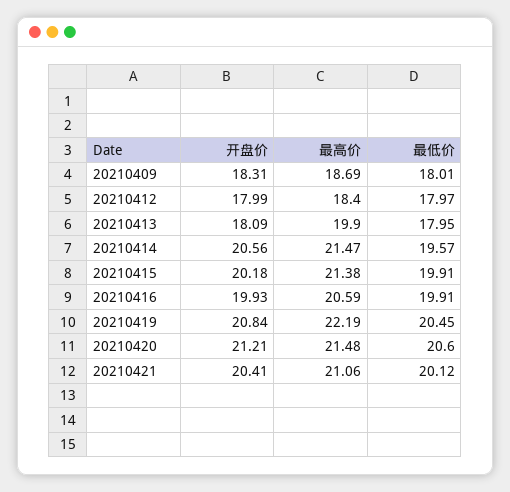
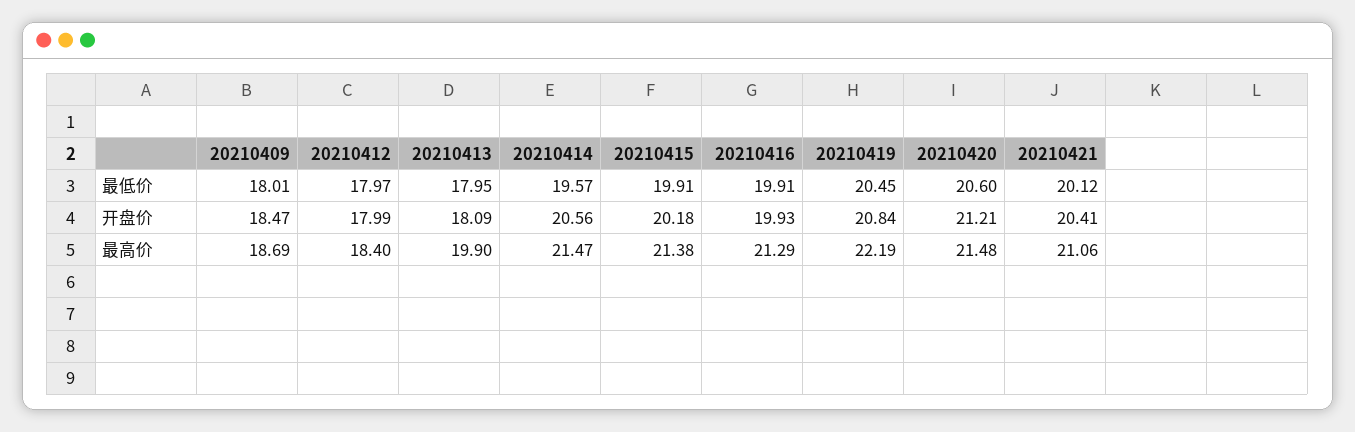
  {
    "开盘价": {
-     "20210409": 18.31,
+     "20210409": 18.47,
      "20210412": 17.99,
      "20210413": 18.09,
      "20210414": 20.56,
      "20210415": 20.18,
      "20210416": 19.93,
      "20210419": 20.84,
      "20210420": 21.21,
      "20210421": 20.41
    },
    "最高价": {
      "20210409": 18.69,
      "20210412": 18.4,
      "20210413": 19.9,
      "20210414": 21.47,
      "20210415": 21.38,
-     "20210416": 20.59,
+     "20210416": 21.29,
      "20210419": 22.19,
      "20210420": 21.48,
      "20210421": 21.06
    },
    "最低价": {
      "20210409": 18.01,
      "20210412": 17.97,
      "20210413": 17.95,
      "20210414": 19.57,
      "20210415": 19.91,
      "20210416": 19.91,
      "20210419": 20.45,
      "20210420": 20.6,
      "20210421": 20.12
    }
  }

